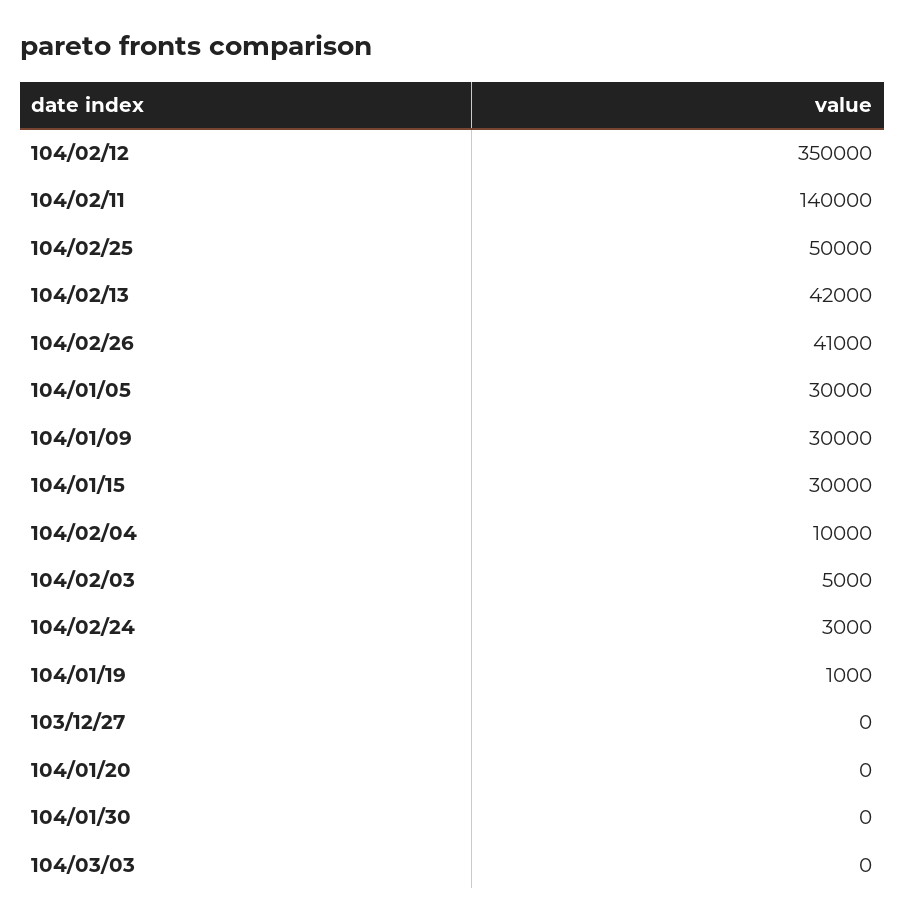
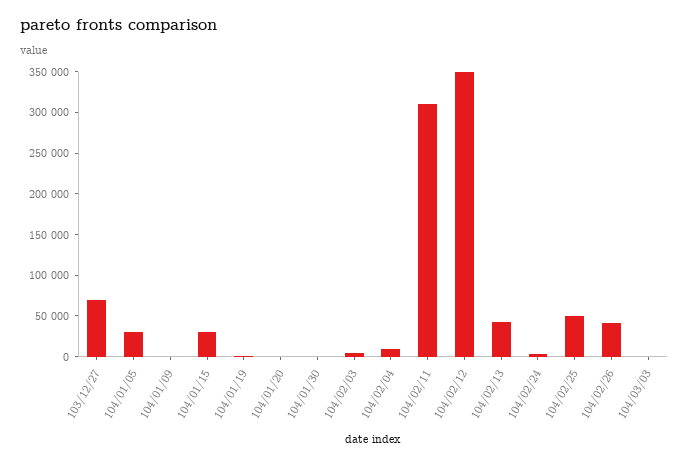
  {
    "104/02/12": 350000,
-   "104/02/11": 140000,
+   "104/02/11": 310000,
    "104/02/25": 50000,
    "104/02/13": 42000,
    "104/02/26": 41000,
    "104/01/05": 30000,
-   "104/01/09": 30000,
+   "104/01/09": 0,
    "104/01/15": 30000,
    "104/02/04": 10000,
    "104/02/03": 5000,
    "104/02/24": 3000,
    "104/01/19": 1000,
-   "103/12/27": 0,
+   "103/12/27": 70000,
    "104/01/20": 0,
    "104/01/30": 0,
    "104/03/03": 0
  }

